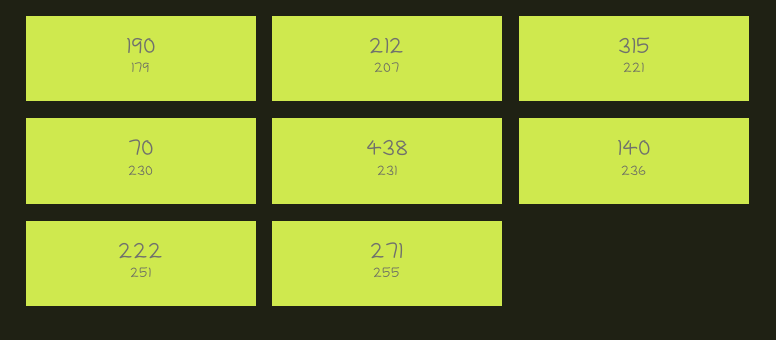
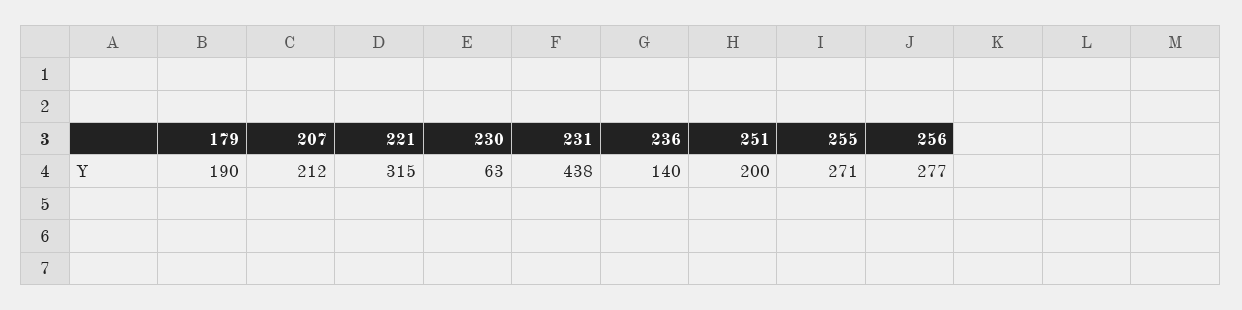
  {
    "179": 190,
    "207": 212,
    "221": 315,
-   "230": 70,
+   "230": 63,
    "231": 438,
    "236": 140,
-   "251": 222,
+   "251": 200,
-   "255": 271
+   "255": 271,
+   "256": 277
  }

